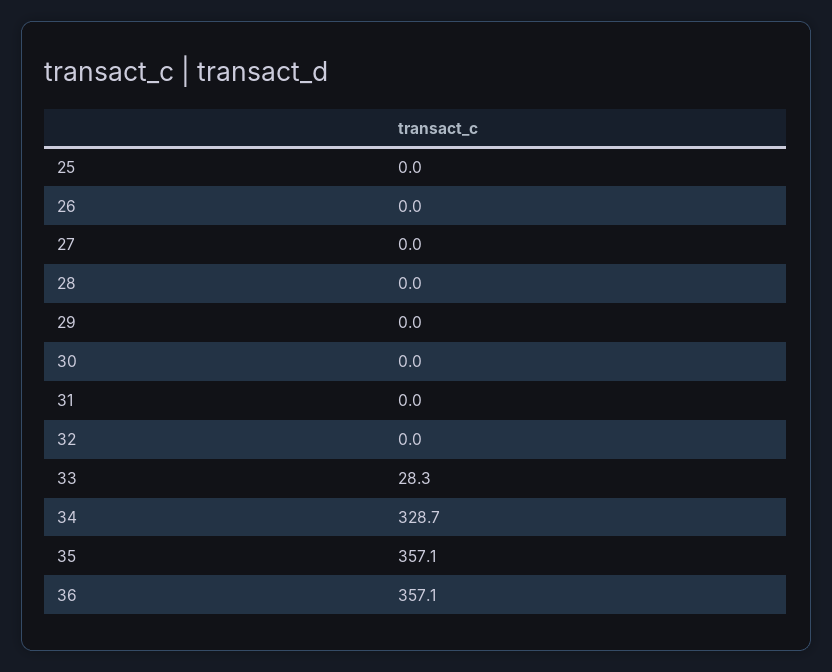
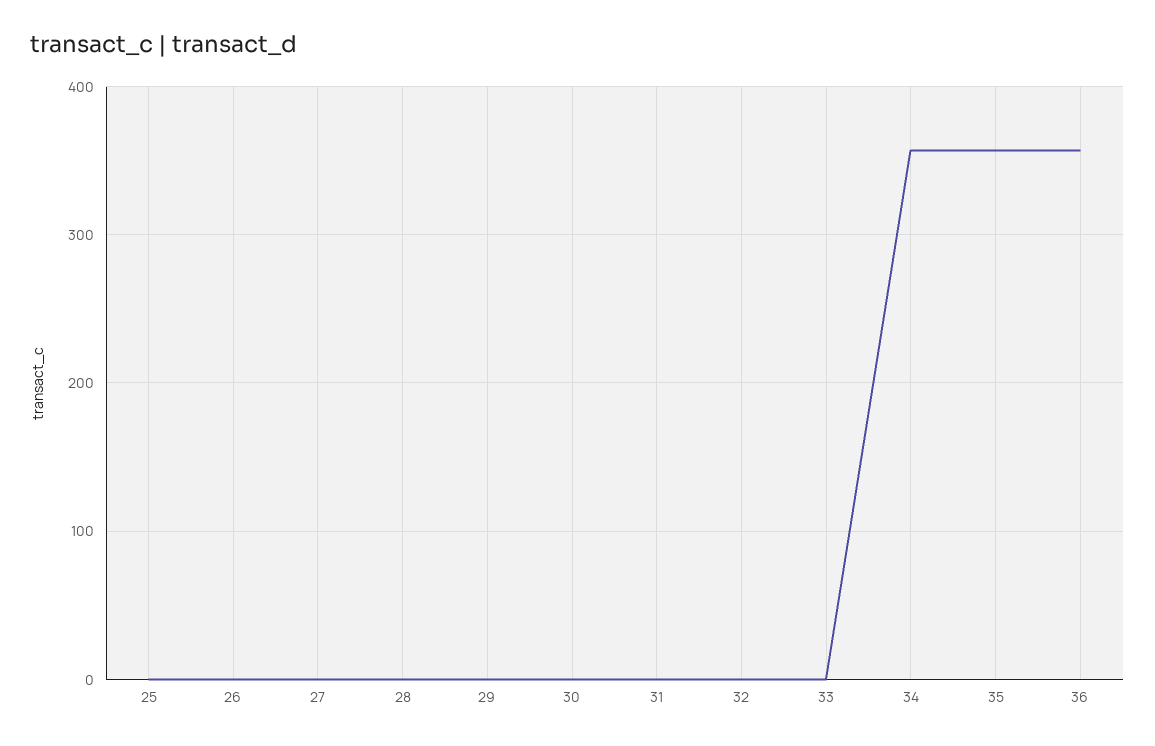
  {
    "25": 0,
    "26": 0,
    "27": 0,
    "28": 0,
    "29": 0,
    "30": 0,
    "31": 0,
    "32": 0,
-   "33": 28.3,
+   "33": 0,
-   "34": 328.7,
+   "34": 360,
    "35": 357.1,
    "36": 357.1
  }

